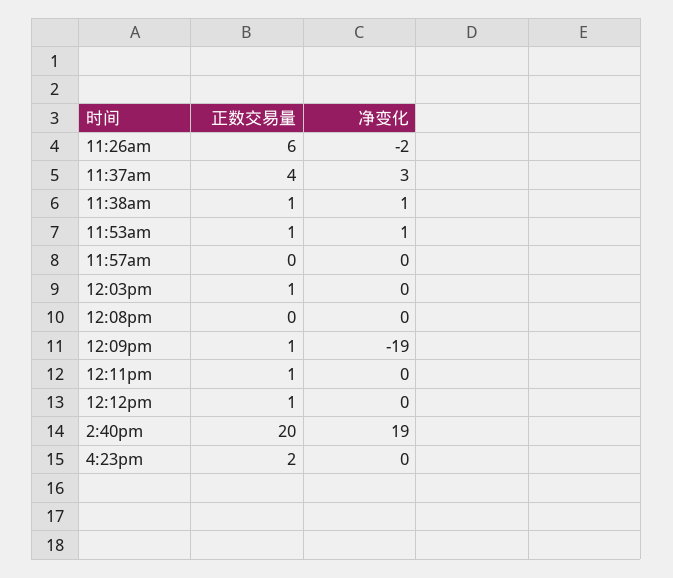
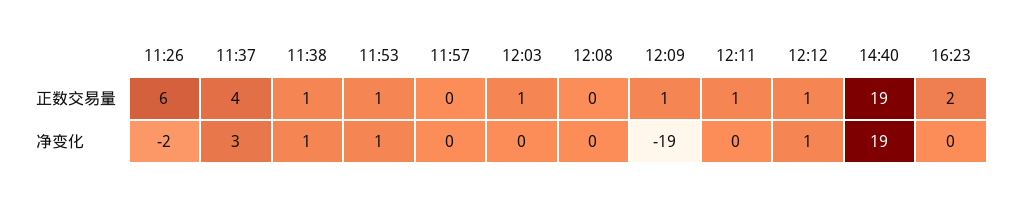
  {
    "正数交易量": {
      "11:26am": 6,
      "11:37am": 4,
      "11:38am": 1,
      "11:53am": 1,
      "11:57am": 0,
      "12:03pm": 1,
      "12:08pm": 0,
      "12:09pm": 1,
      "12:11pm": 1,
      "12:12pm": 1,
-     "2:40pm": 20,
+     "2:40pm": 19,
      "4:23pm": 2
    },
    "净变化": {
      "11:26am": -2,
      "11:37am": 3,
      "11:38am": 1,
      "11:53am": 1,
      "11:57am": 0,
      "12:03pm": 0,
      "12:08pm": 0,
      "12:09pm": -19,
      "12:11pm": 0,
-     "12:12pm": 0,
+     "12:12pm": 1,
      "2:40pm": 19,
      "4:23pm": 0
    }
  }

